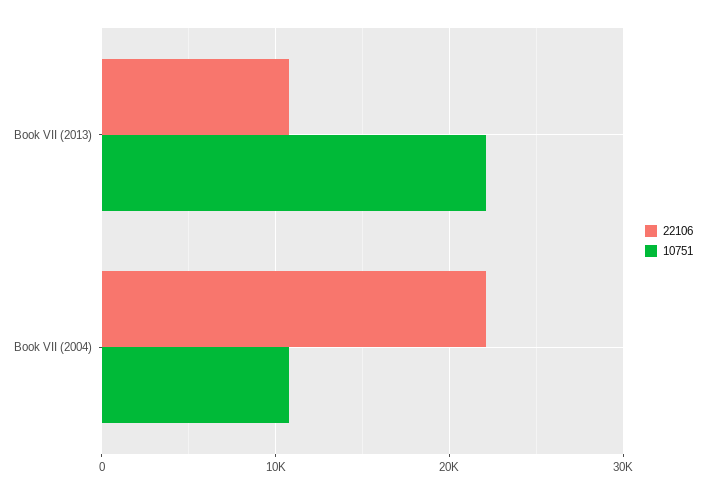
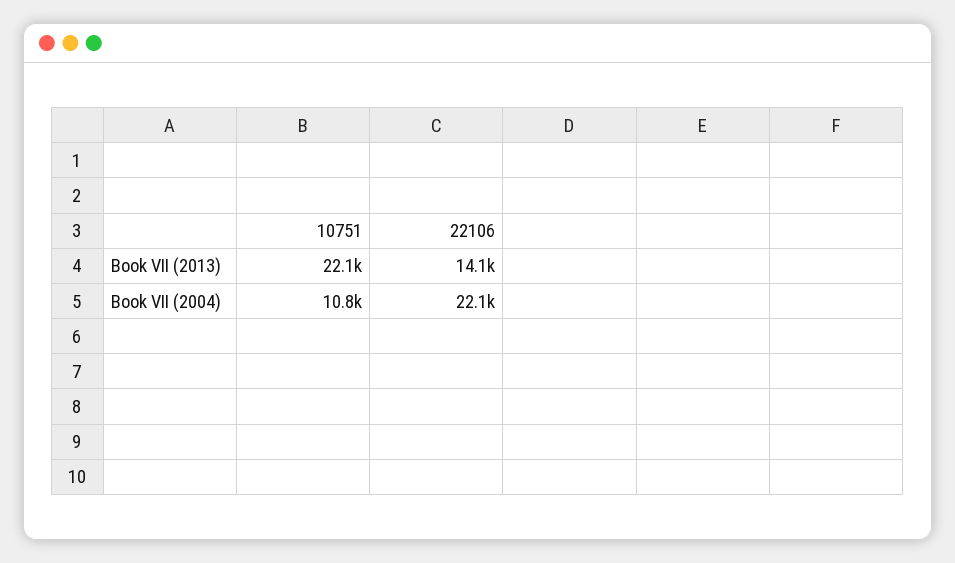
  {
    "22106": {
-     "Book VII (2013)": 11000,
+     "Book VII (2013)": 14100,
      "Book VII (2004)": 22100
    },
    "10751": {
      "Book VII (2013)": 22100,
      "Book VII (2004)": 10800
    }
  }

